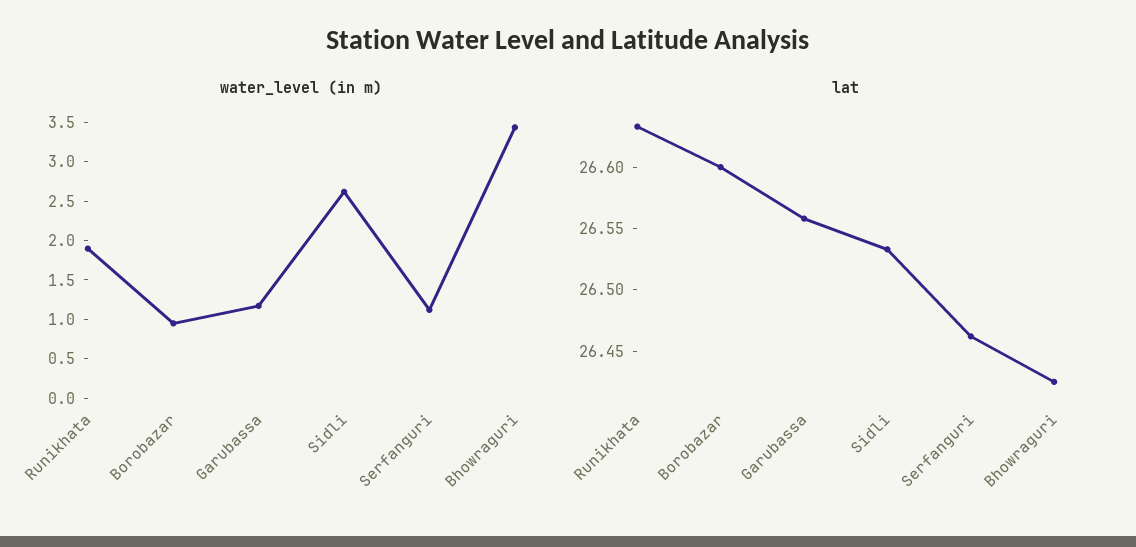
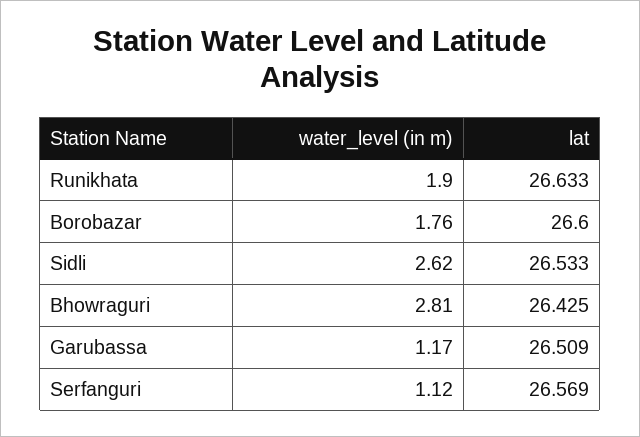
  {
    "water_level (in m)": {
      "Runikhata": 1.9,
-     "Borobazar": 1,
+     "Borobazar": 1.76,
      "Garubassa": 1.17,
      "Sidli": 2.62,
      "Serfanguri": 1.12,
-     "Bhowraguri": 3.5
+     "Bhowraguri": 2.81
    },
    "lat": {
      "Runikhata": 26.633,
      "Borobazar": 26.6,
-     "Garubassa": 26.56,
+     "Garubassa": 26.509,
      "Sidli": 26.533,
-     "Serfanguri": 26.46,
+     "Serfanguri": 26.569,
      "Bhowraguri": 26.425
    }
  }

